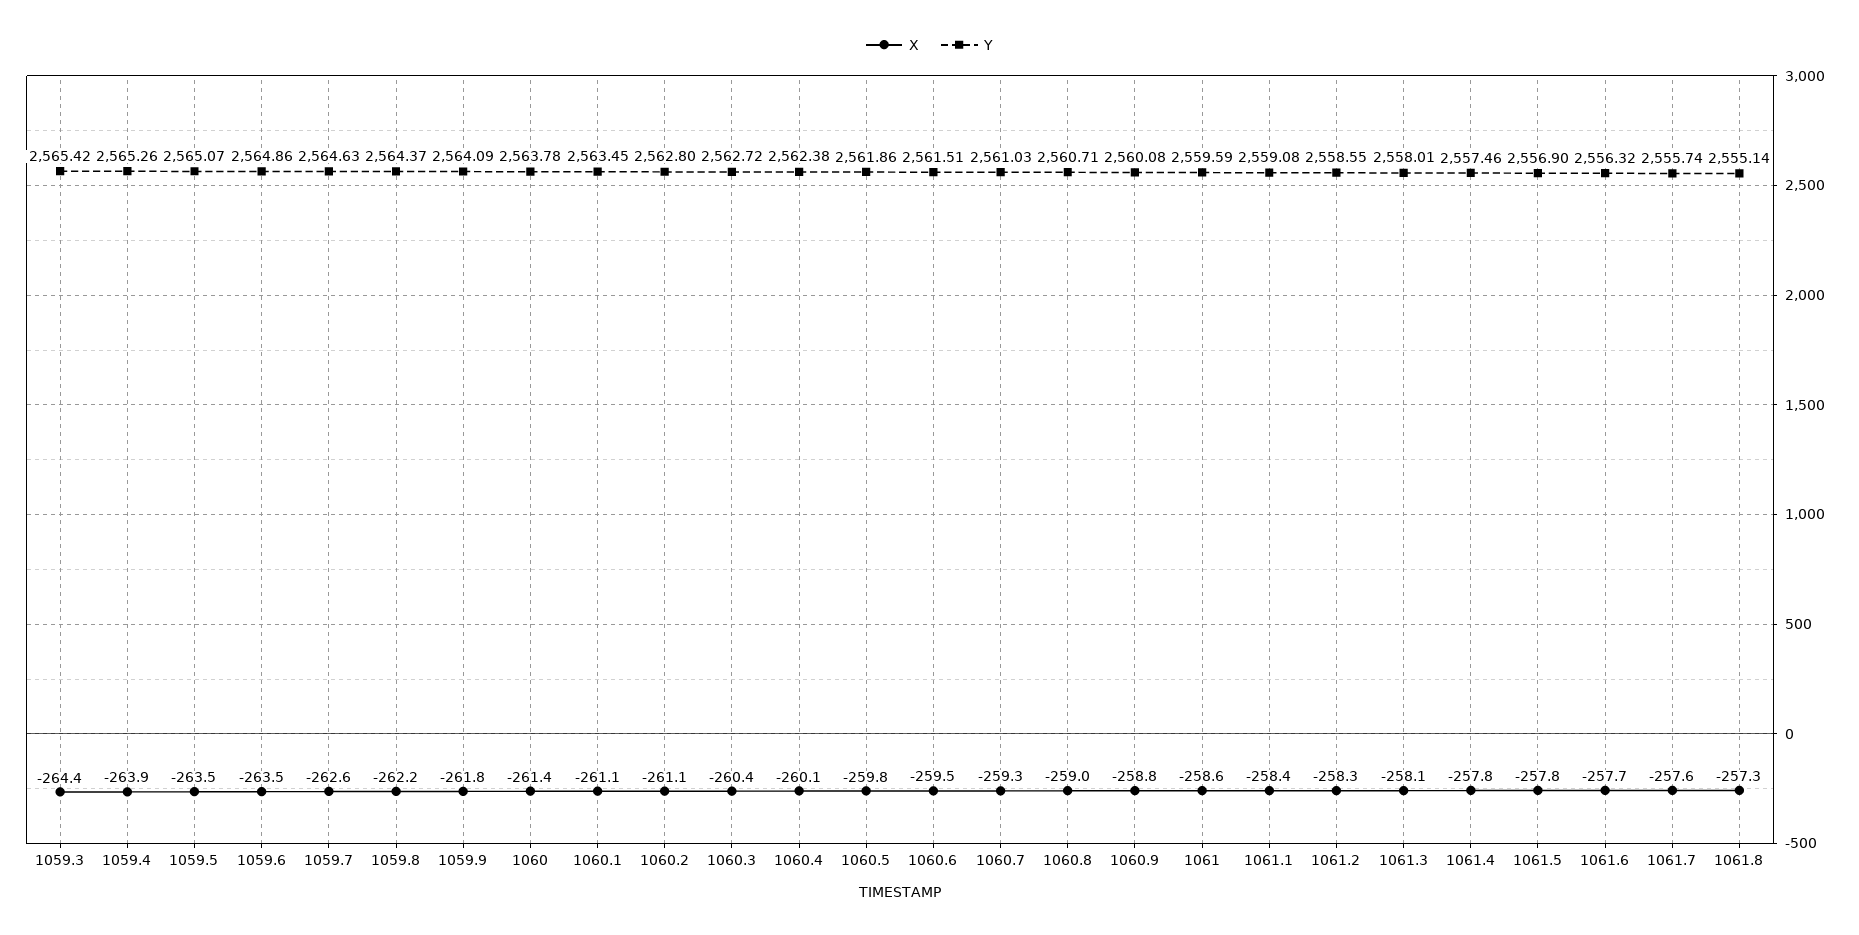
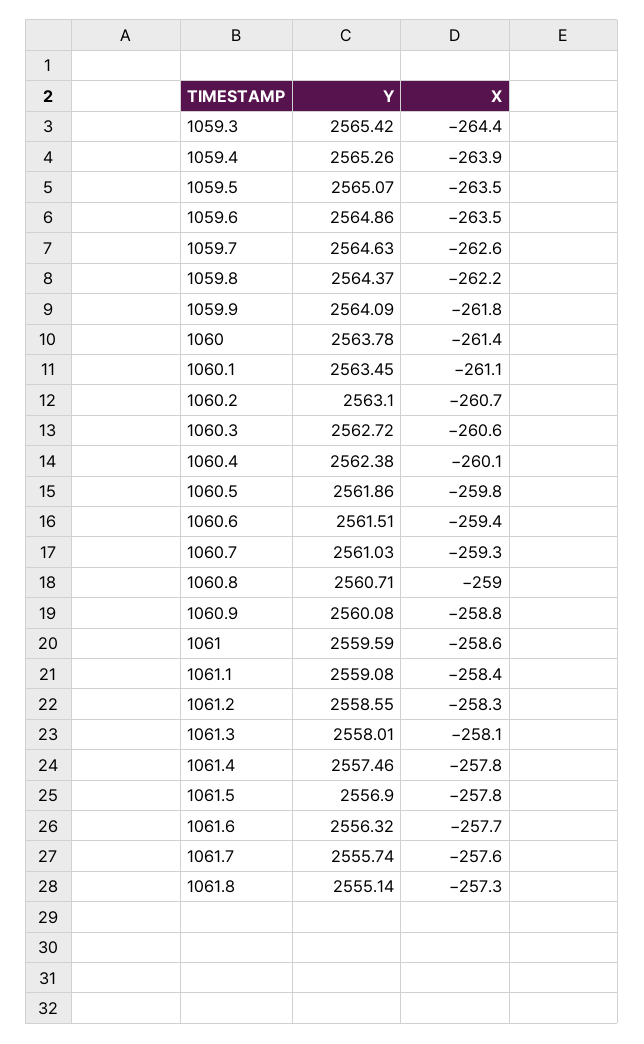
  {
    "X": {
      "1059.3": -264.4,
      "1059.4": -263.9,
      "1059.5": -263.5,
      "1059.6": -263.5,
      "1059.7": -262.6,
      "1059.8": -262.2,
      "1059.9": -261.8,
      "1060": -261.4,
      "1060.1": -261.1,
-     "1060.2": -261.1,
+     "1060.2": -260.7,
-     "1060.3": -260.4,
+     "1060.3": -260.6,
      "1060.4": -260.1,
      "1060.5": -259.8,
-     "1060.6": -259.5,
+     "1060.6": -259.4,
      "1060.7": -259.3,
      "1060.8": -259,
      "1060.9": -258.8,
      "1061": -258.6,
      "1061.1": -258.4,
      "1061.2": -258.3,
      "1061.3": -258.1,
      "1061.4": -257.8,
      "1061.5": -257.8,
      "1061.6": -257.7,
      "1061.7": -257.6,
      "1061.8": -257.3
    },
    "Y": {
      "1059.3": 2565.42,
      "1059.4": 2565.26,
      "1059.5": 2565.07,
      "1059.6": 2564.86,
      "1059.7": 2564.63,
      "1059.8": 2564.37,
      "1059.9": 2564.09,
      "1060": 2563.78,
      "1060.1": 2563.45,
-     "1060.2": 2562.8,
+     "1060.2": 2563.1,
      "1060.3": 2562.72,
      "1060.4": 2562.38,
      "1060.5": 2561.86,
      "1060.6": 2561.51,
      "1060.7": 2561.03,
      "1060.8": 2560.71,
      "1060.9": 2560.08,
      "1061": 2559.59,
      "1061.1": 2559.08,
      "1061.2": 2558.55,
      "1061.3": 2558.01,
      "1061.4": 2557.46,
      "1061.5": 2556.9,
      "1061.6": 2556.32,
      "1061.7": 2555.74,
      "1061.8": 2555.14
    }
  }

